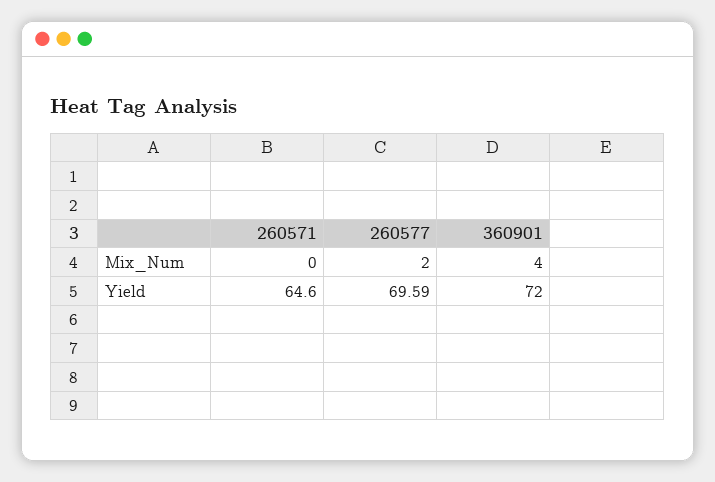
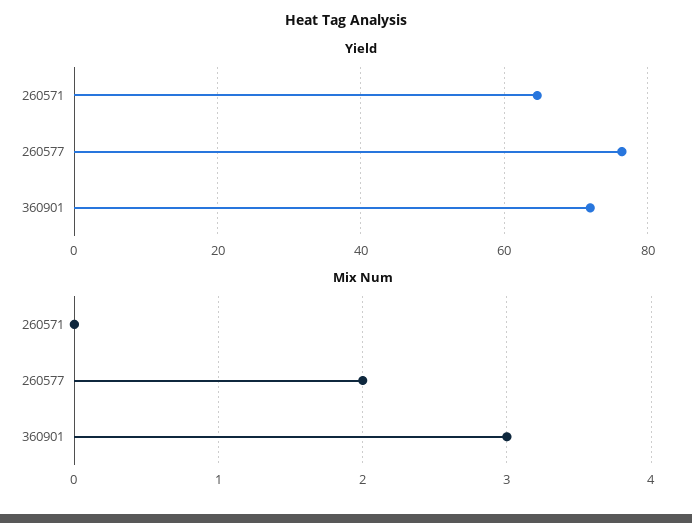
  {
    "Mix_Num": {
      "260571": 0,
      "260577": 2,
-     "360901": 4
+     "360901": 3
    },
    "Yield": {
      "260571": 64.6,
-     "260577": 69.59,
+     "260577": 76,
      "360901": 72
    }
  }

